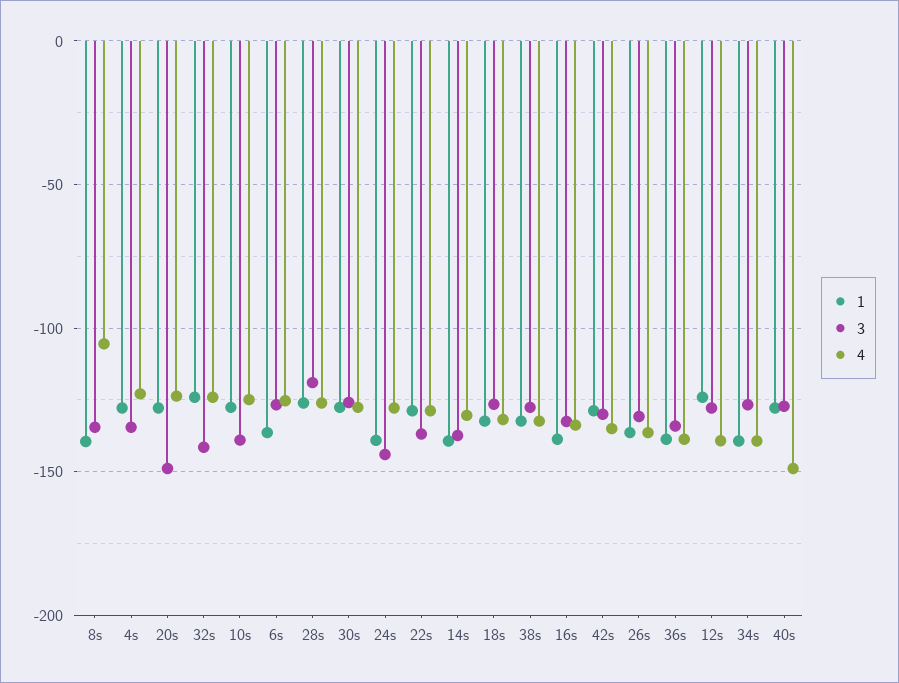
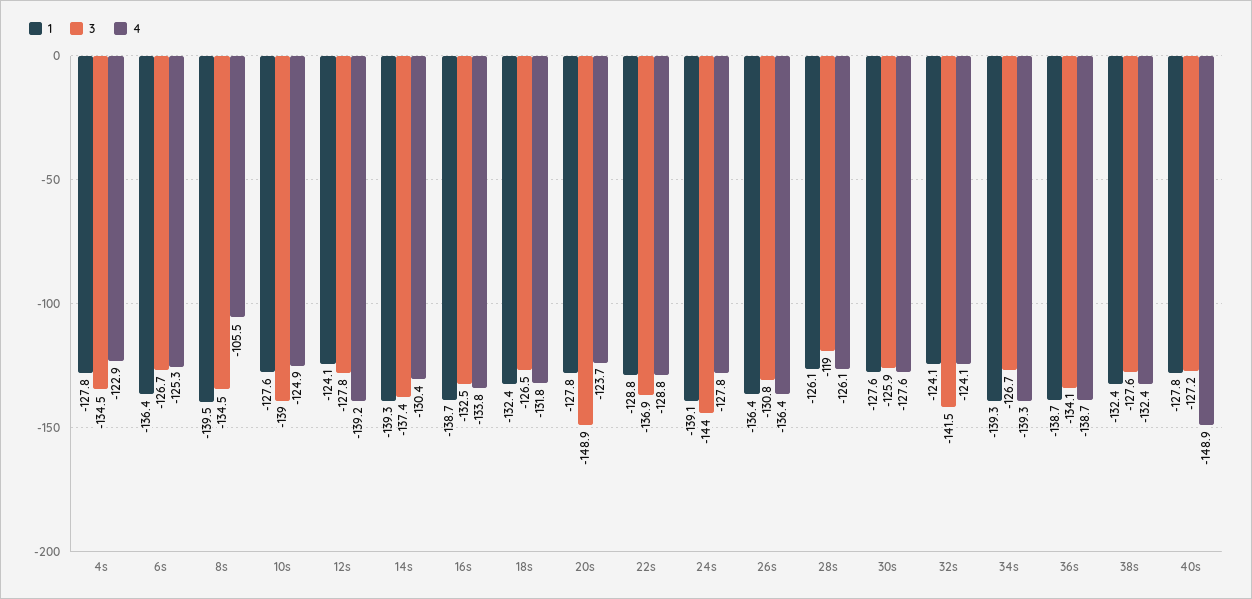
  {
    "1": {
      "8s": -139.5,
      "4s": -127.8,
      "20s": -127.8,
      "32s": -124.1,
      "10s": -127.6,
      "6s": -136.4,
      "28s": -126.1,
      "30s": -127.6,
      "24s": -139.1,
      "22s": -128.8,
      "14s": -139.3,
      "18s": -132.4,
      "38s": -132.4,
      "16s": -138.7,
-     "42s": -130,
      "26s": -136.4,
      "36s": -138.7,
      "12s": -124.1,
      "34s": -139.3,
      "40s": -127.8
    },
    "3": {
      "8s": -134.5,
      "4s": -134.5,
      "20s": -148.9,
      "32s": -141.5,
      "10s": -139,
      "6s": -126.7,
      "28s": -119,
      "30s": -125.9,
      "24s": -144,
      "22s": -136.9,
      "14s": -137.4,
      "18s": -126.5,
      "38s": -127.6,
      "16s": -132.5,
-     "42s": -130,
      "26s": -130.8,
      "36s": -134.1,
      "12s": -127.8,
      "34s": -126.7,
      "40s": -127.2
    },
    "4": {
      "8s": -105.5,
      "4s": -122.9,
      "20s": -123.7,
      "32s": -124.1,
      "10s": -124.9,
      "6s": -125.3,
      "28s": -126.1,
      "30s": -127.6,
      "24s": -127.8,
      "22s": -128.8,
      "14s": -130.4,
      "18s": -131.8,
      "38s": -132.4,
      "16s": -133.8,
-     "42s": -135,
      "26s": -136.4,
      "36s": -138.7,
      "12s": -139.2,
      "34s": -139.3,
      "40s": -148.9
    }
  }

